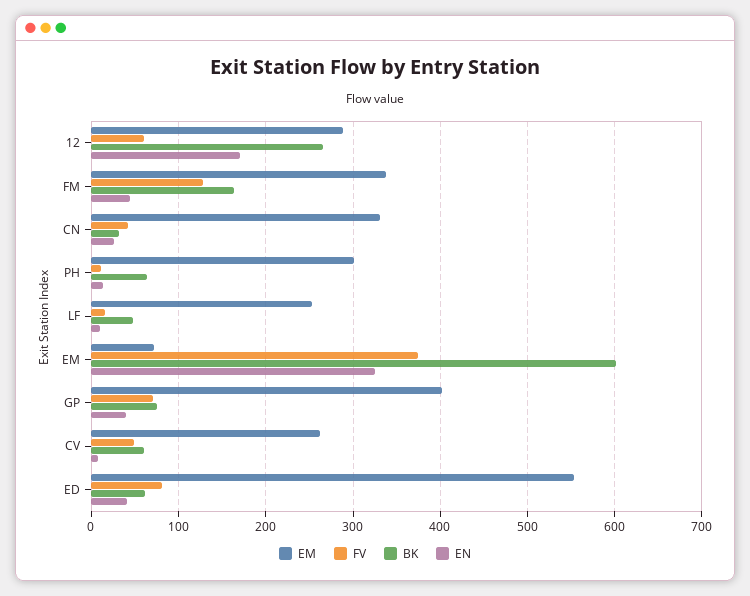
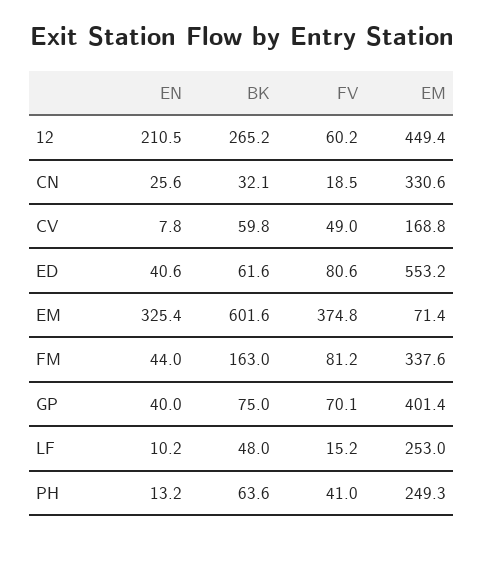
  {
    "EM": {
-     "12": 290,
+     "12": 449.4,
      "FM": 337.6,
      "CN": 330.6,
-     "PH": 300,
+     "PH": 249.3,
      "LF": 253,
      "EM": 71.4,
      "GP": 401.4,
-     "CV": 260,
+     "CV": 168.8,
      "ED": 553.2
    },
    "FV": {
      "12": 60.2,
-     "FM": 130,
+     "FM": 81.2,
-     "CN": 40,
+     "CN": 18.5,
-     "PH": 10,
+     "PH": 41,
      "LF": 15.2,
      "EM": 374.8,
      "GP": 70.1,
      "CV": 49,
      "ED": 80.6
    },
    "BK": {
      "12": 265.2,
      "FM": 163,
      "CN": 32.1,
      "PH": 63.6,
      "LF": 48,
      "EM": 601.6,
      "GP": 75,
      "CV": 59.8,
      "ED": 61.6
    },
    "EN": {
-     "12": 170,
+     "12": 210.5,
      "FM": 44,
      "CN": 25.6,
      "PH": 13.2,
      "LF": 10.2,
      "EM": 325.4,
      "GP": 40,
      "CV": 7.8,
      "ED": 40.6
    }
  }

